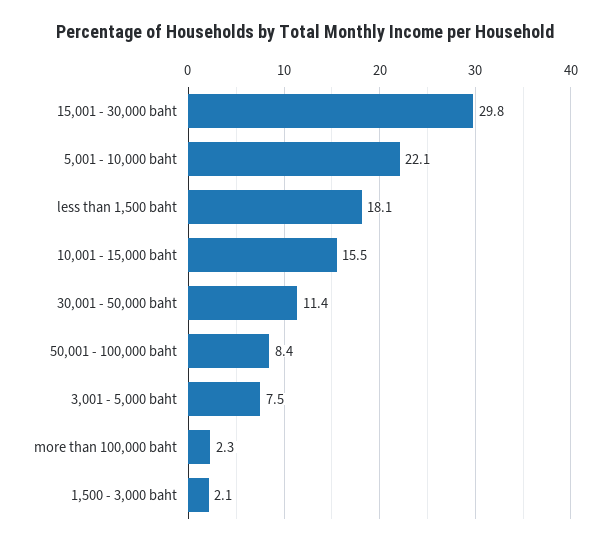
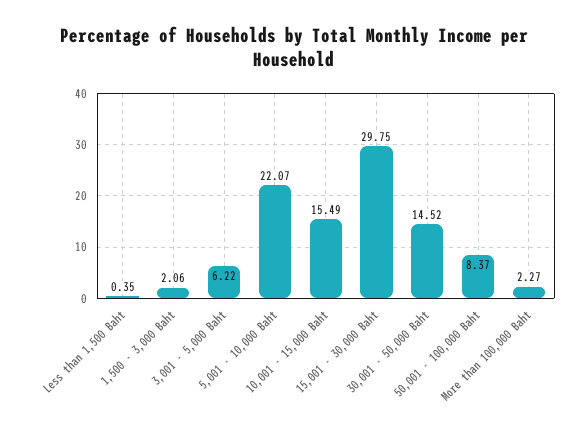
  {
    "15,001 - 30,000 baht": 29.75,
    "5,001 - 10,000 baht": 22.07,
-   "less than 1,500 baht": 18.1,
+   "less than 1,500 baht": 0.35,
    "10,001 - 15,000 baht": 15.49,
-   "30,001 - 50,000 baht": 11.4,
+   "30,001 - 50,000 baht": 14.52,
    "50,001 - 100,000 baht": 8.37,
-   "3,001 - 5,000 baht": 7.5,
+   "3,001 - 5,000 baht": 6.22,
    "more than 100,000 baht": 2.27,
    "1,500 - 3,000 baht": 2.06
  }

